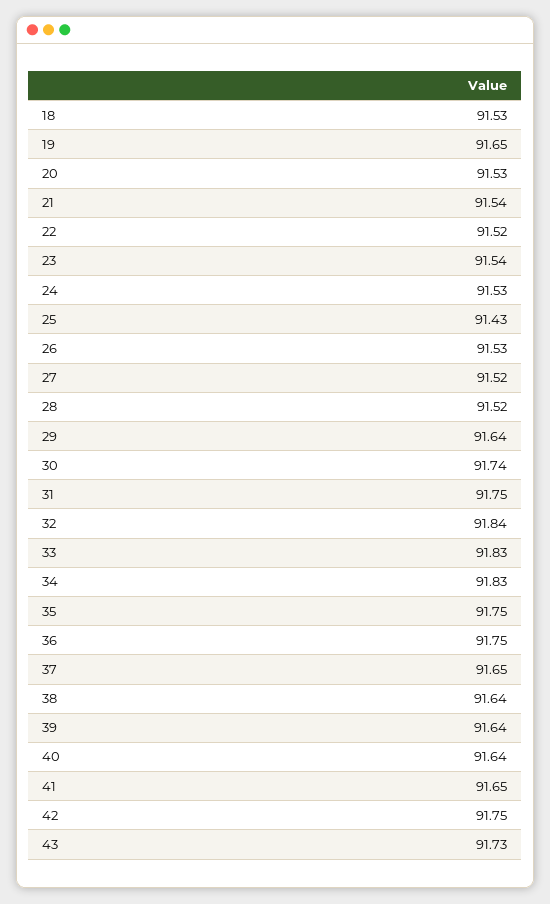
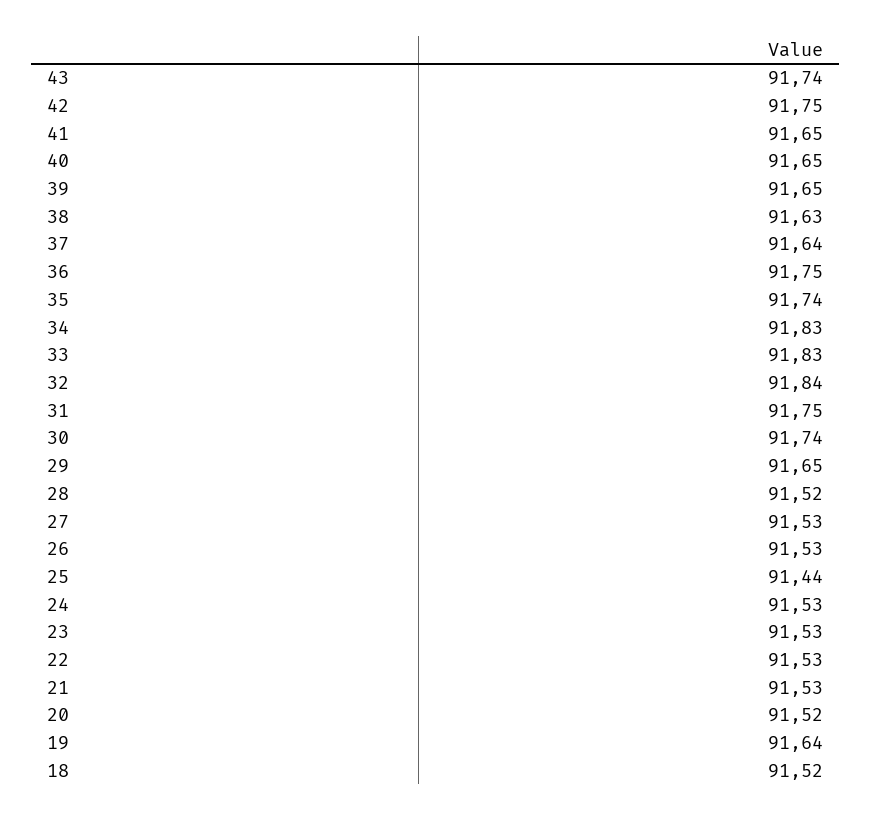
  {
-   "18": 91.53,
+   "18": 91.52,
-   "19": 91.65,
+   "19": 91.64,
-   "20": 91.53,
+   "20": 91.52,
-   "21": 91.54,
+   "21": 91.53,
-   "22": 91.52,
+   "22": 91.53,
-   "23": 91.54,
+   "23": 91.53,
    "24": 91.53,
-   "25": 91.43,
+   "25": 91.44,
    "26": 91.53,
-   "27": 91.52,
+   "27": 91.53,
    "28": 91.52,
-   "29": 91.64,
+   "29": 91.65,
    "30": 91.74,
    "31": 91.75,
    "32": 91.84,
    "33": 91.83,
    "34": 91.83,
-   "35": 91.75,
+   "35": 91.74,
    "36": 91.75,
-   "37": 91.65,
+   "37": 91.64,
-   "38": 91.64,
+   "38": 91.63,
-   "39": 91.64,
+   "39": 91.65,
-   "40": 91.64,
+   "40": 91.65,
    "41": 91.65,
    "42": 91.75,
-   "43": 91.73
+   "43": 91.74
  }

